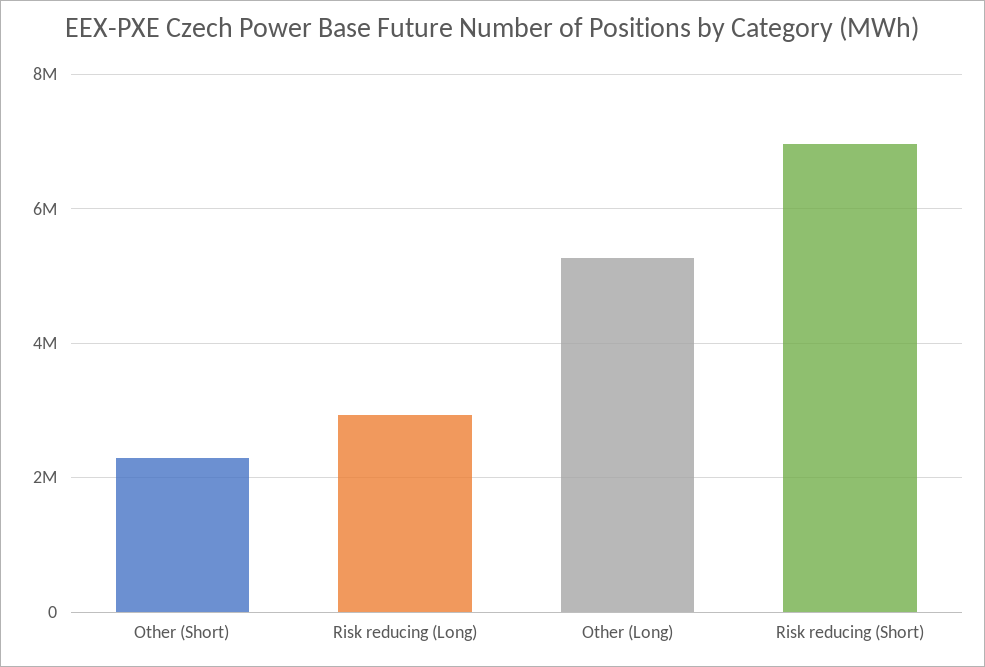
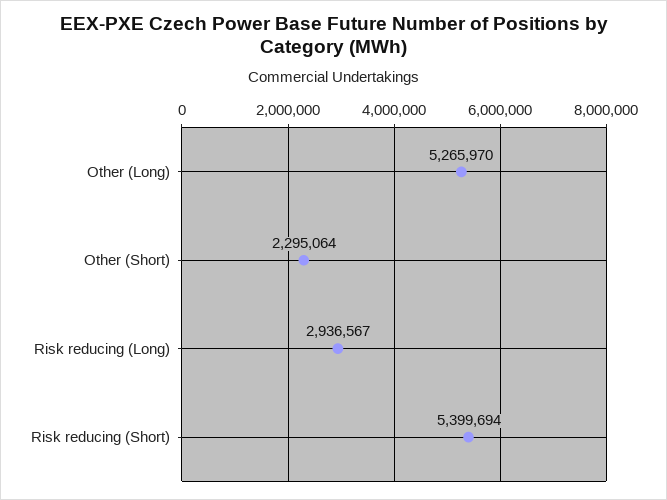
  {
    "Other (Short)": 2295064,
    "Risk reducing (Long)": 2936567,
    "Other (Long)": 5265970,
-   "Risk reducing (Short)": 7000000
+   "Risk reducing (Short)": 5399694
  }

